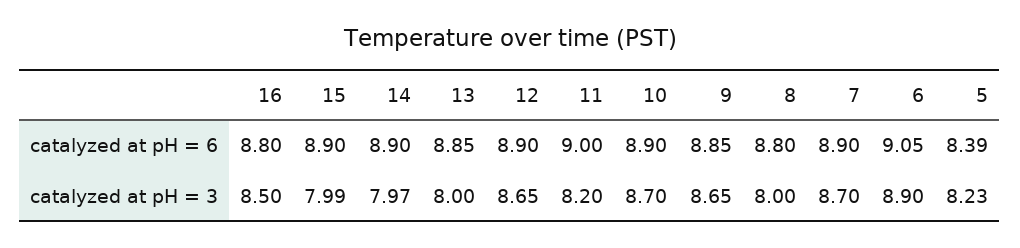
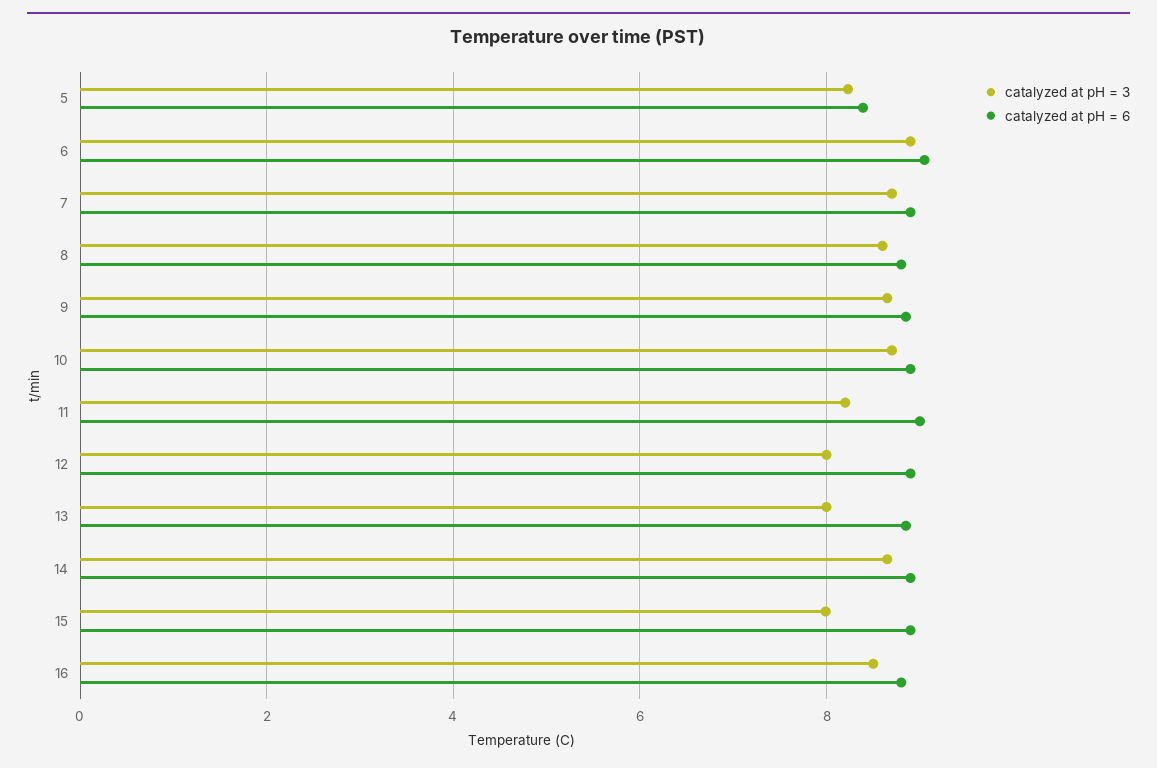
  {
    "catalyzed at pH = 6": {
      "16": 8.8,
      "15": 8.9,
      "14": 8.9,
      "13": 8.85,
      "12": 8.9,
      "11": 9,
      "10": 8.9,
      "9": 8.85,
      "8": 8.8,
      "7": 8.9,
      "6": 9.05,
      "5": 8.39
    },
    "catalyzed at pH = 3": {
      "16": 8.5,
      "15": 7.99,
-     "14": 7.97,
+     "14": 8.6,
      "13": 8,
-     "12": 8.65,
+     "12": 8,
      "11": 8.2,
      "10": 8.7,
      "9": 8.65,
-     "8": 8,
+     "8": 8.6,
      "7": 8.7,
      "6": 8.9,
      "5": 8.23
    }
  }

